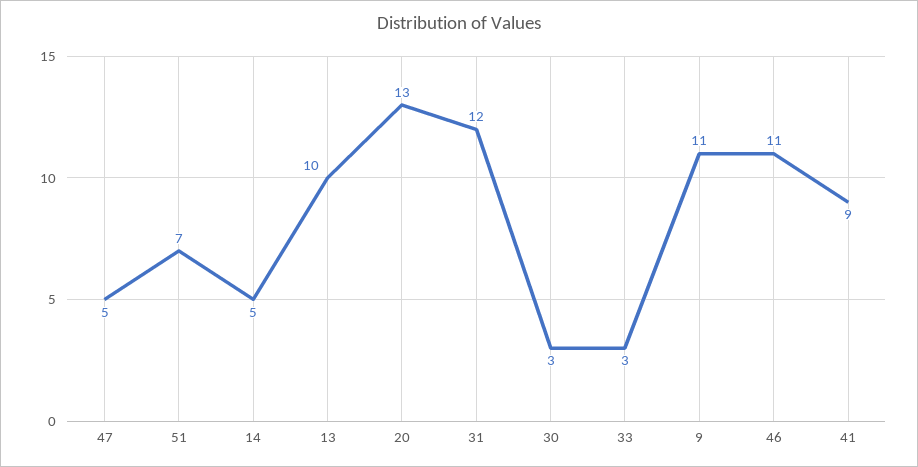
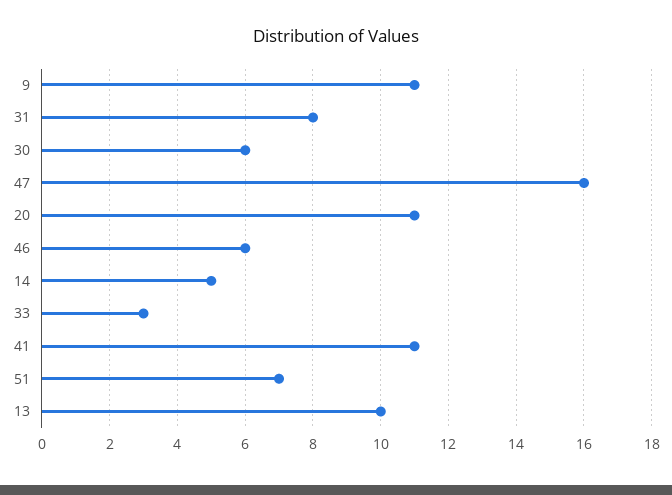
  {
-   "47": 5,
+   "47": 16,
    "51": 7,
    "14": 5,
    "13": 10,
-   "20": 13,
+   "20": 11,
-   "31": 12,
+   "31": 8,
-   "30": 3,
+   "30": 6,
    "33": 3,
    "9": 11,
-   "46": 11,
+   "46": 6,
-   "41": 9
+   "41": 11
  }

